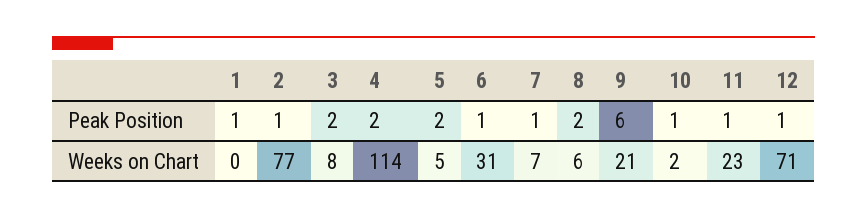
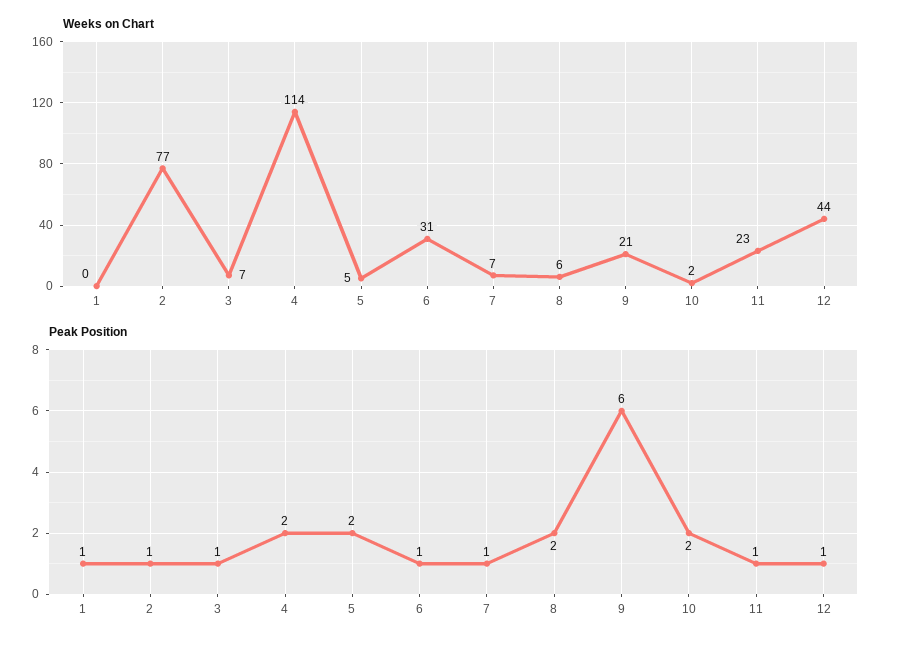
  {
    "Peak Position": {
      "1": 1,
      "2": 1,
-     "3": 2,
+     "3": 1,
      "4": 2,
      "5": 2,
      "6": 1,
      "7": 1,
      "8": 2,
      "9": 6,
-     "10": 1,
+     "10": 2,
      "11": 1,
      "12": 1
    },
    "Weeks on Chart": {
      "1": 0,
      "2": 77,
-     "3": 8,
+     "3": 7,
      "4": 114,
      "5": 5,
      "6": 31,
      "7": 7,
      "8": 6,
      "9": 21,
      "10": 2,
      "11": 23,
-     "12": 71
+     "12": 44
    }
  }

